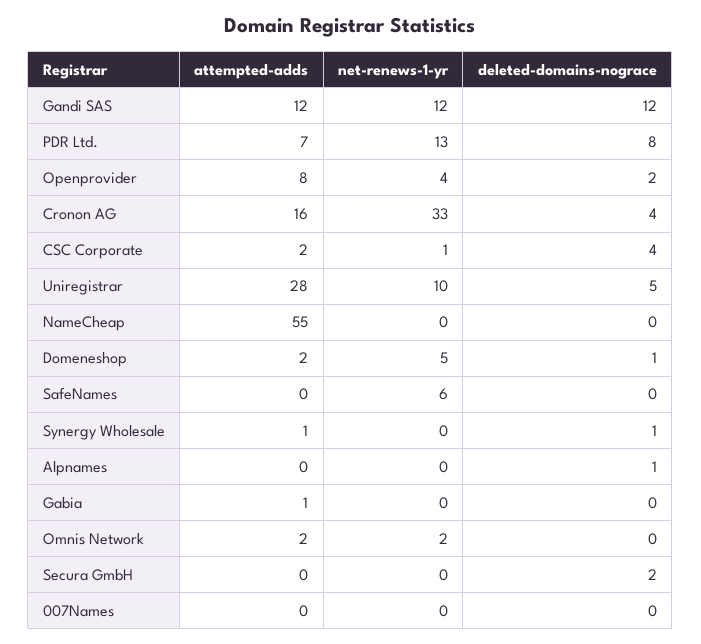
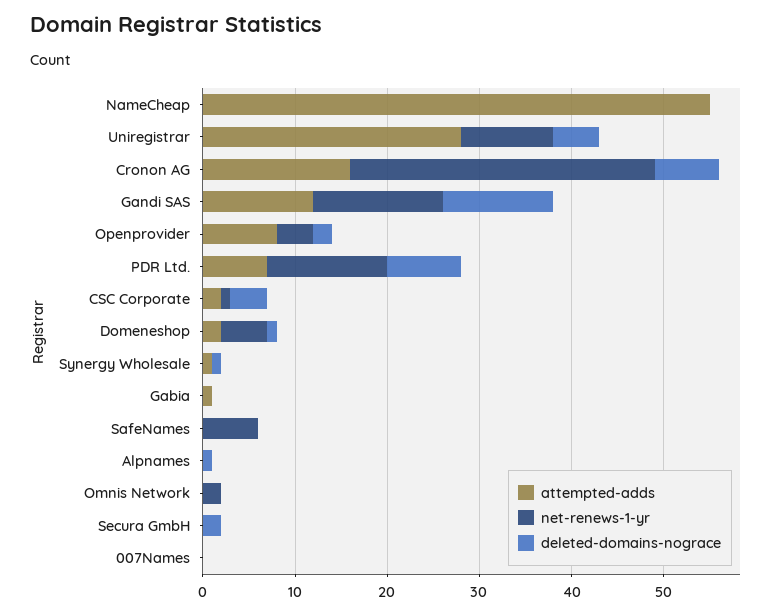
  {
    "attempted-adds": {
      "Gandi SAS": 12,
      "PDR Ltd.": 7,
      "Openprovider": 8,
      "Cronon AG": 16,
      "CSC Corporate": 2,
      "Uniregistrar": 28,
      "NameCheap": 55,
      "Domeneshop": 2,
      "SafeNames": 0,
      "Synergy Wholesale": 1,
      "Alpnames": 0,
      "Gabia": 1,
-     "Omnis Network": 2,
+     "Omnis Network": 0,
      "Secura GmbH": 0,
      "007Names": 0
    },
    "net-renews-1-yr": {
-     "Gandi SAS": 12,
+     "Gandi SAS": 14,
      "PDR Ltd.": 13,
      "Openprovider": 4,
      "Cronon AG": 33,
      "CSC Corporate": 1,
      "Uniregistrar": 10,
      "NameCheap": 0,
      "Domeneshop": 5,
      "SafeNames": 6,
      "Synergy Wholesale": 0,
      "Alpnames": 0,
      "Gabia": 0,
      "Omnis Network": 2,
      "Secura GmbH": 0,
      "007Names": 0
    },
    "deleted-domains-nograce": {
      "Gandi SAS": 12,
      "PDR Ltd.": 8,
      "Openprovider": 2,
-     "Cronon AG": 4,
+     "Cronon AG": 7,
      "CSC Corporate": 4,
      "Uniregistrar": 5,
      "NameCheap": 0,
      "Domeneshop": 1,
      "SafeNames": 0,
      "Synergy Wholesale": 1,
      "Alpnames": 1,
      "Gabia": 0,
      "Omnis Network": 0,
      "Secura GmbH": 2,
      "007Names": 0
    }
  }

